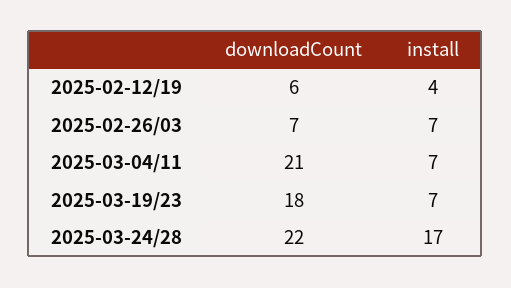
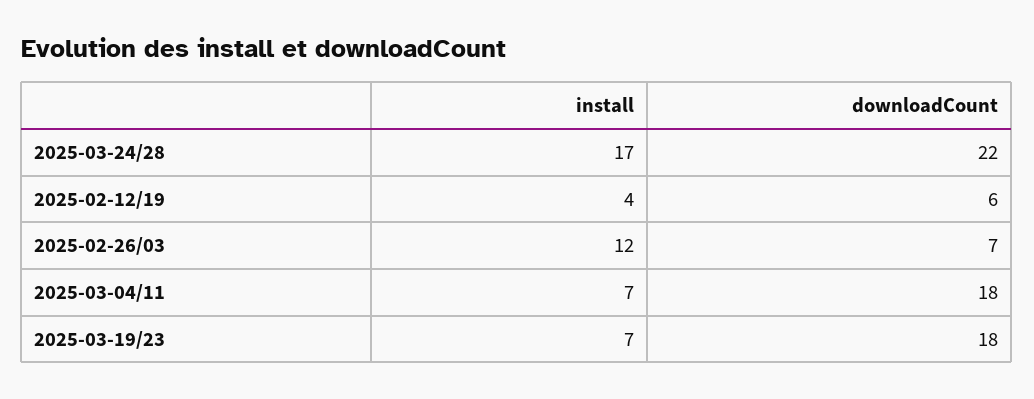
  {
    "downloadCount": {
      "2025-02-12/19": 6,
      "2025-02-26/03": 7,
-     "2025-03-04/11": 21,
+     "2025-03-04/11": 18,
      "2025-03-19/23": 18,
      "2025-03-24/28": 22
    },
    "install": {
      "2025-02-12/19": 4,
-     "2025-02-26/03": 7,
+     "2025-02-26/03": 12,
      "2025-03-04/11": 7,
      "2025-03-19/23": 7,
      "2025-03-24/28": 17
    }
  }

